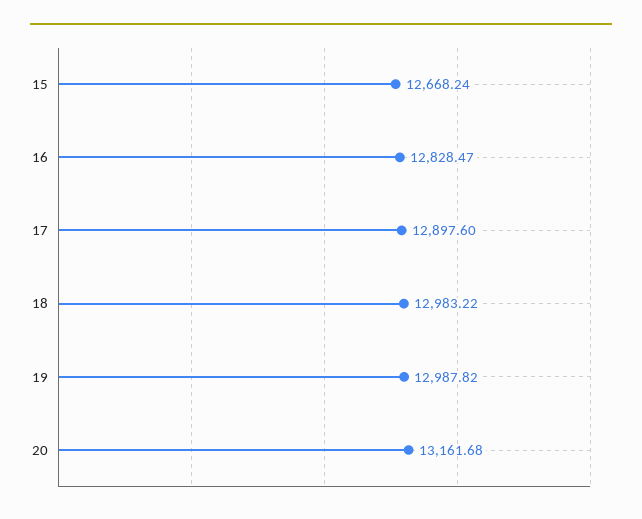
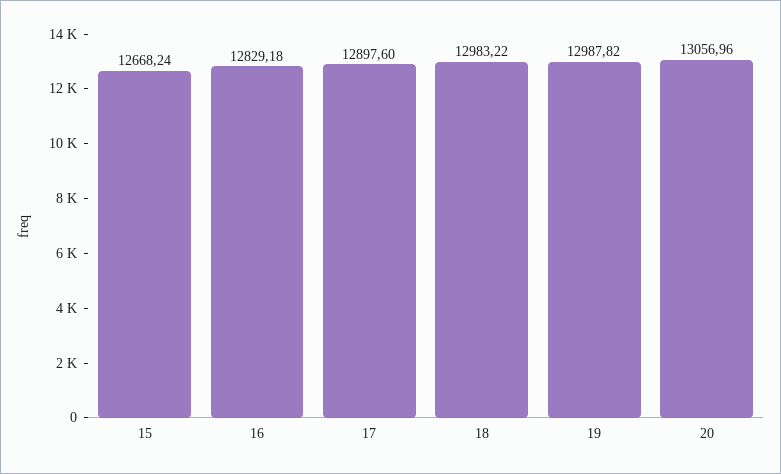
  {
    "15": 12668.24,
-   "16": 12828.47,
+   "16": 12829.18,
    "17": 12897.6,
    "18": 12983.22,
    "19": 12987.82,
-   "20": 13161.68
+   "20": 13056.96
  }

